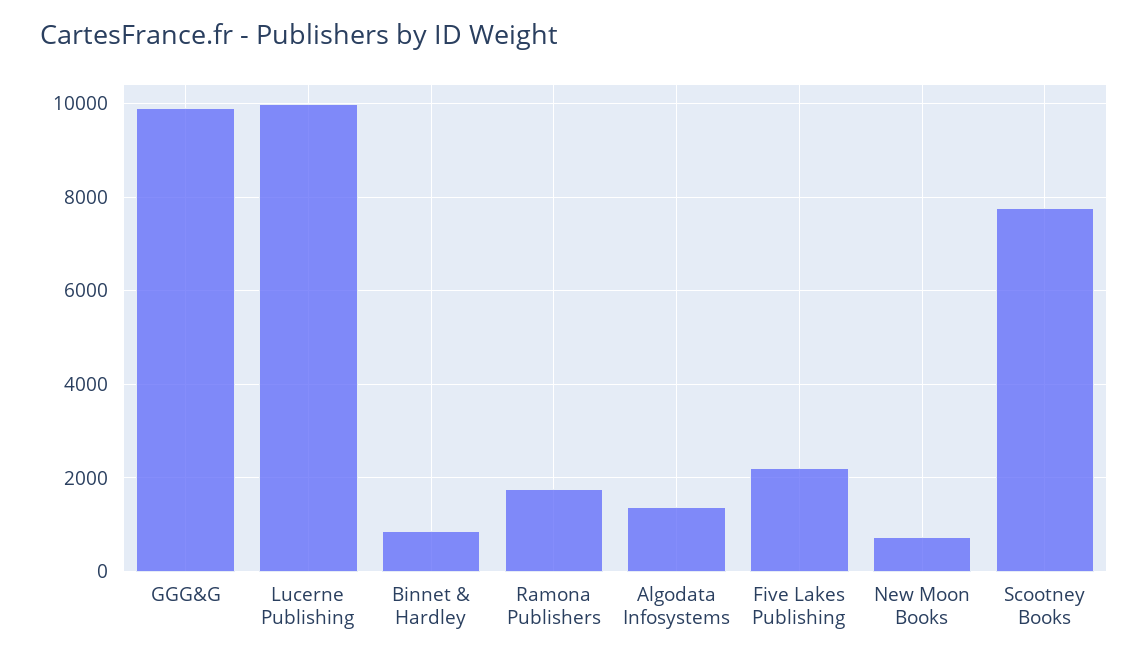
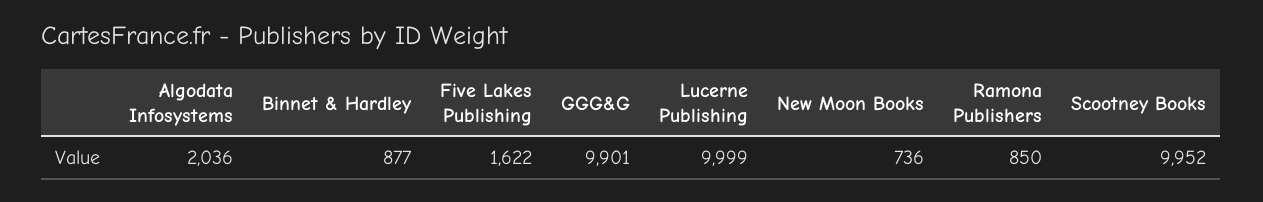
  {
    "GGG&G": 9901,
    "Lucerne Publishing": 9999,
    "Binnet & Hardley": 877,
-   "Ramona Publishers": 1800,
+   "Ramona Publishers": 850,
-   "Algodata Infosystems": 1400,
+   "Algodata Infosystems": 2036,
-   "Five Lakes Publishing": 2200,
+   "Five Lakes Publishing": 1622,
    "New Moon Books": 736,
-   "Scootney Books": 7800
+   "Scootney Books": 9952
  }

